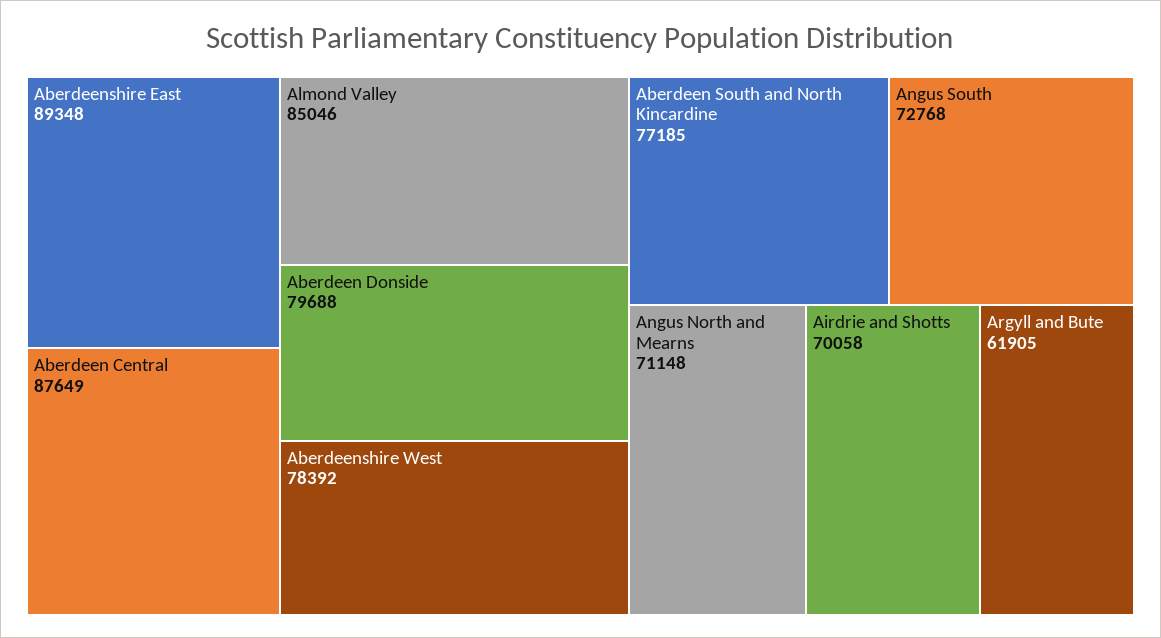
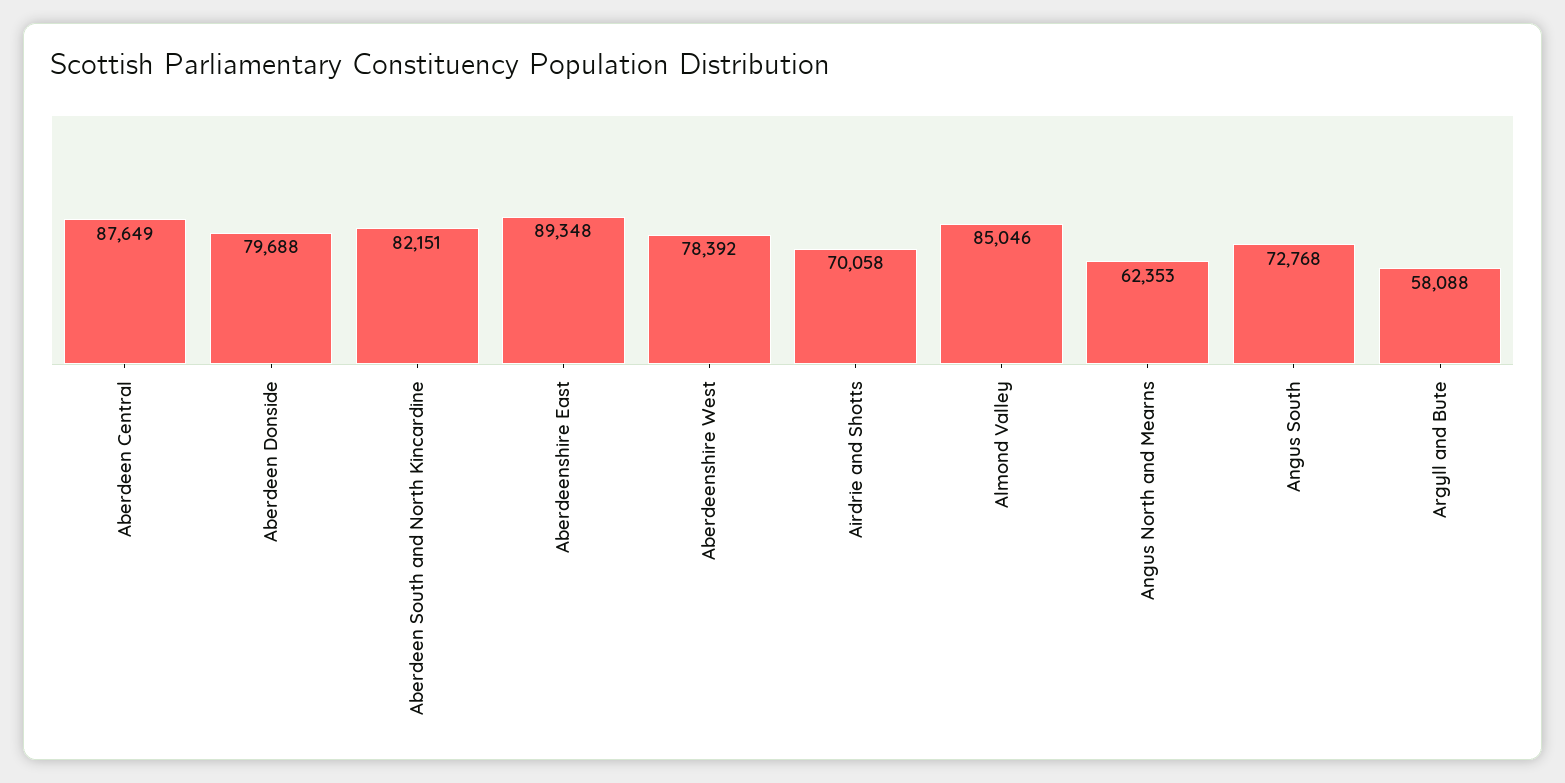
  {
    "Aberdeenshire East": 89348,
    "Aberdeen Central": 87649,
    "Almond Valley": 85046,
    "Aberdeen Donside": 79688,
    "Aberdeenshire West": 78392,
-   "Aberdeen South and North Kincardine": 77185,
+   "Aberdeen South and North Kincardine": 82151,
    "Angus South": 72768,
-   "Angus North and Mearns": 71148,
+   "Angus North and Mearns": 62353,
    "Airdrie and Shotts": 70058,
-   "Argyll and Bute": 61905
+   "Argyll and Bute": 58088
  }

